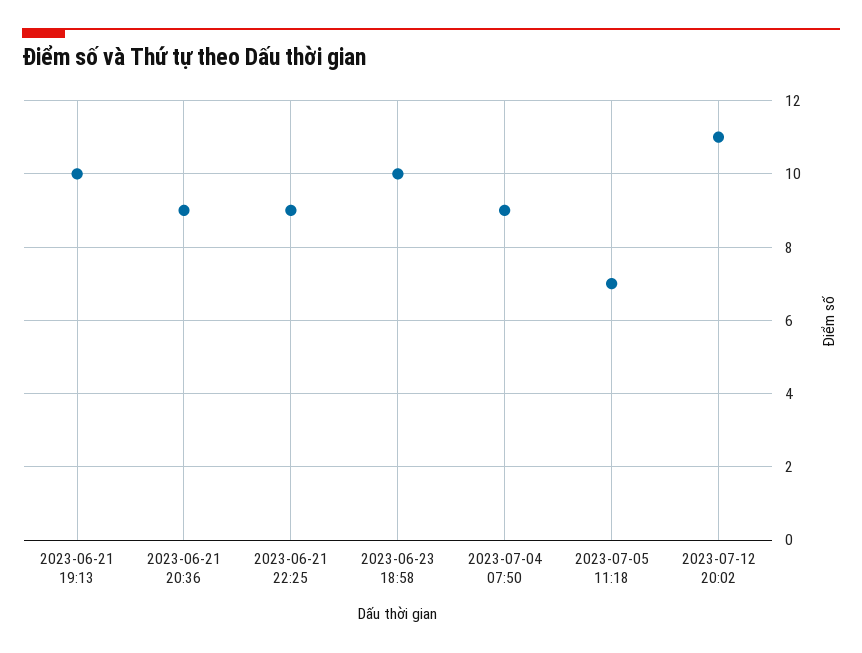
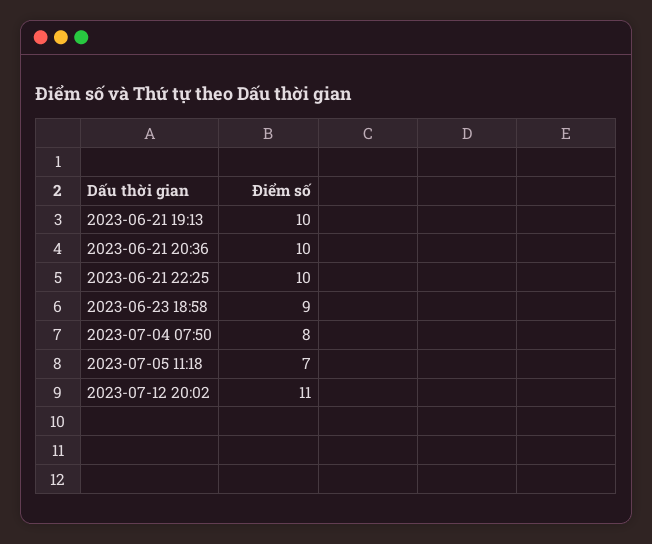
  {
    "2023-06-21 19:13": 10,
-   "2023-06-21 20:36": 9,
+   "2023-06-21 20:36": 10,
-   "2023-06-21 22:25": 9,
+   "2023-06-21 22:25": 10,
-   "2023-06-23 18:58": 10,
+   "2023-06-23 18:58": 9,
-   "2023-07-04 07:50": 9,
+   "2023-07-04 07:50": 8,
    "2023-07-05 11:18": 7,
    "2023-07-12 20:02": 11
  }

